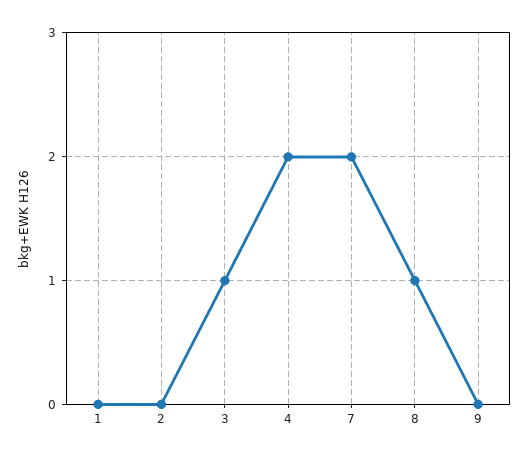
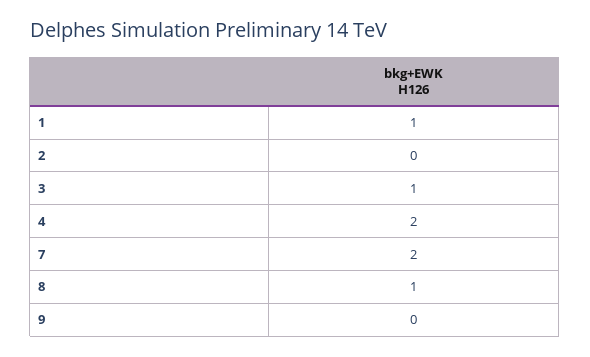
  {
-   "1": 0,
+   "1": 1,
    "2": 0,
    "3": 1,
    "4": 2,
    "7": 2,
    "8": 1,
    "9": 0
  }

